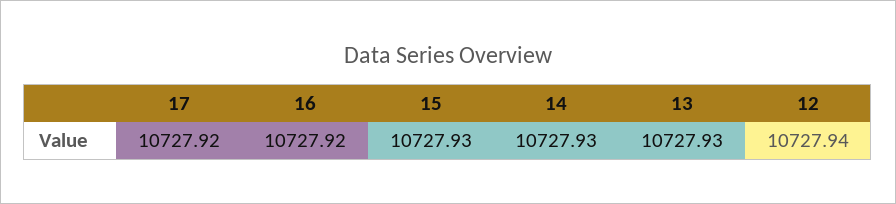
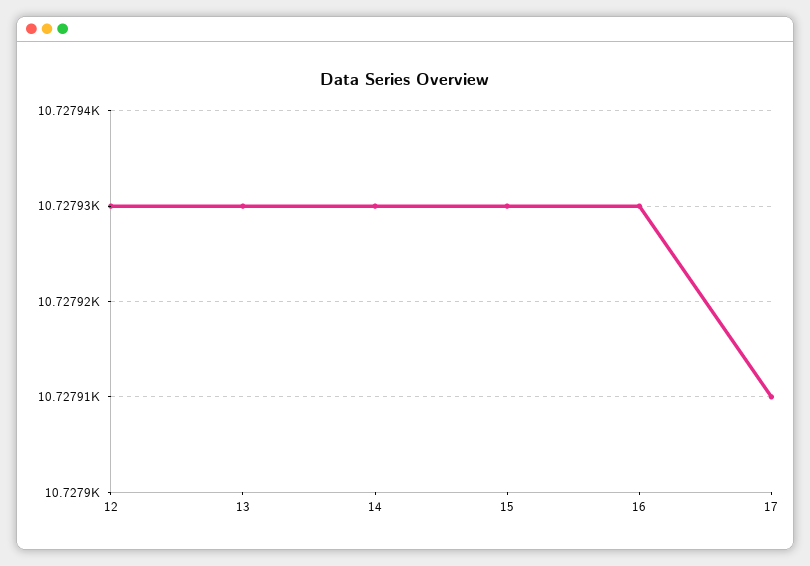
  {
-   "17": 10727.92,
+   "17": 10727.91,
-   "16": 10727.92,
+   "16": 10727.93,
    "15": 10727.93,
    "14": 10727.93,
    "13": 10727.93,
-   "12": 10727.94
+   "12": 10727.93
  }

